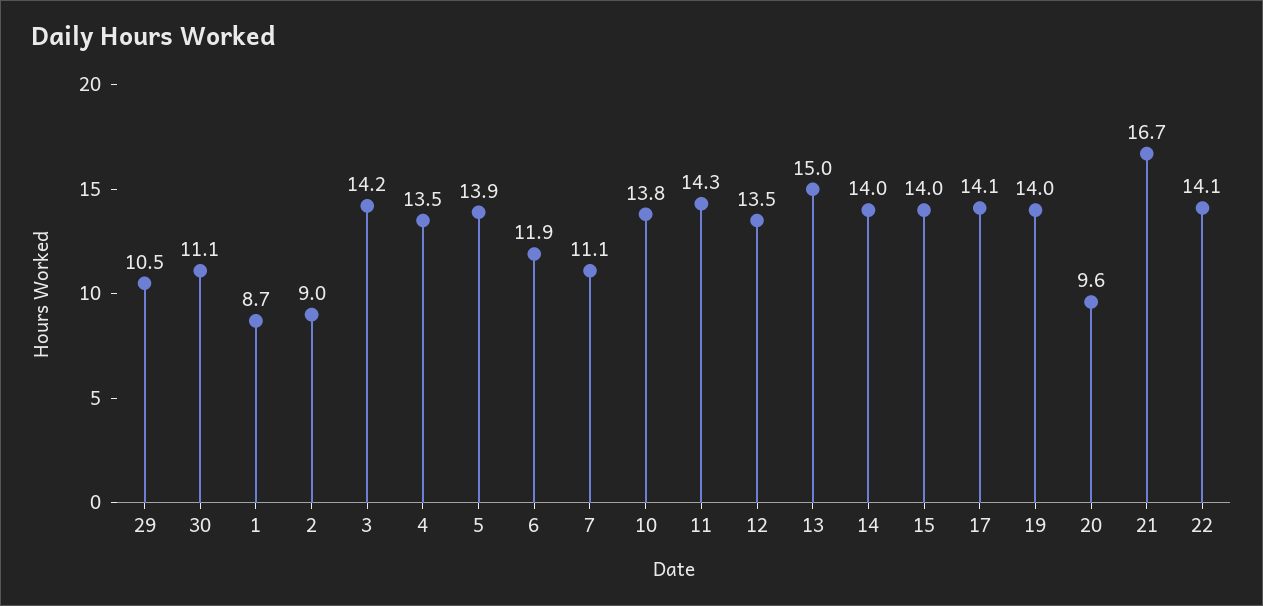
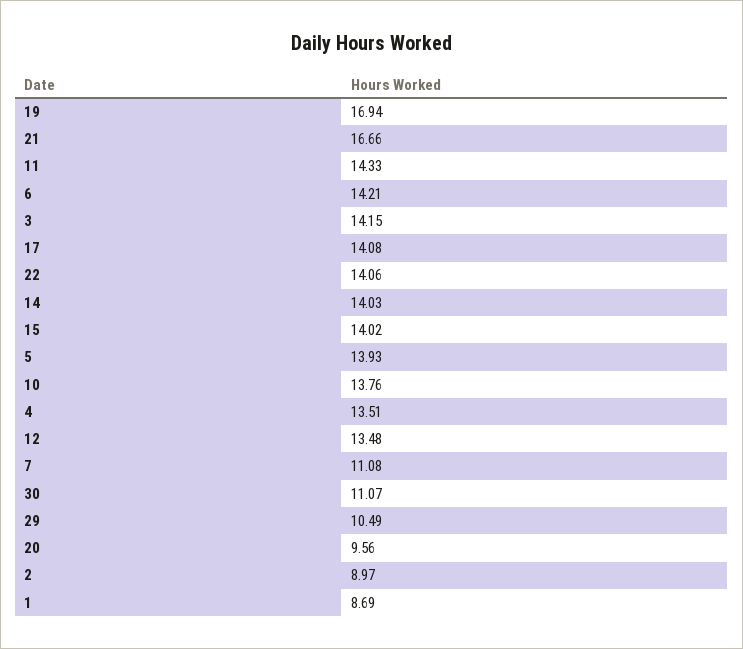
  {
    "29": 10.49,
    "30": 11.07,
    "1": 8.69,
    "2": 8.97,
    "3": 14.15,
    "4": 13.51,
    "5": 13.93,
-   "6": 11.9,
+   "6": 14.21,
    "7": 11.08,
    "10": 13.76,
    "11": 14.33,
    "12": 13.48,
-   "13": 15,
    "14": 14.03,
    "15": 14.02,
    "17": 14.08,
-   "19": 14,
+   "19": 16.94,
    "20": 9.56,
    "21": 16.66,
    "22": 14.06
  }

